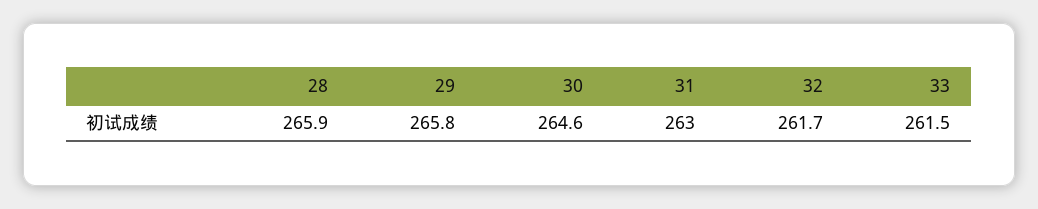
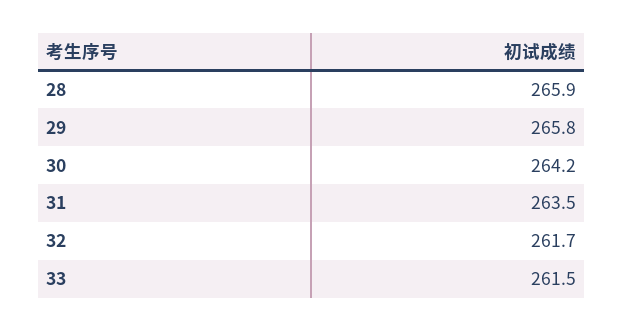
  {
    "28": 265.9,
    "29": 265.8,
-   "30": 264.6,
+   "30": 264.2,
-   "31": 263,
+   "31": 263.5,
    "32": 261.7,
    "33": 261.5
  }

